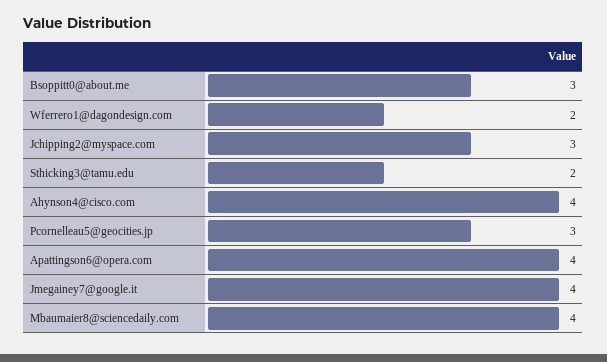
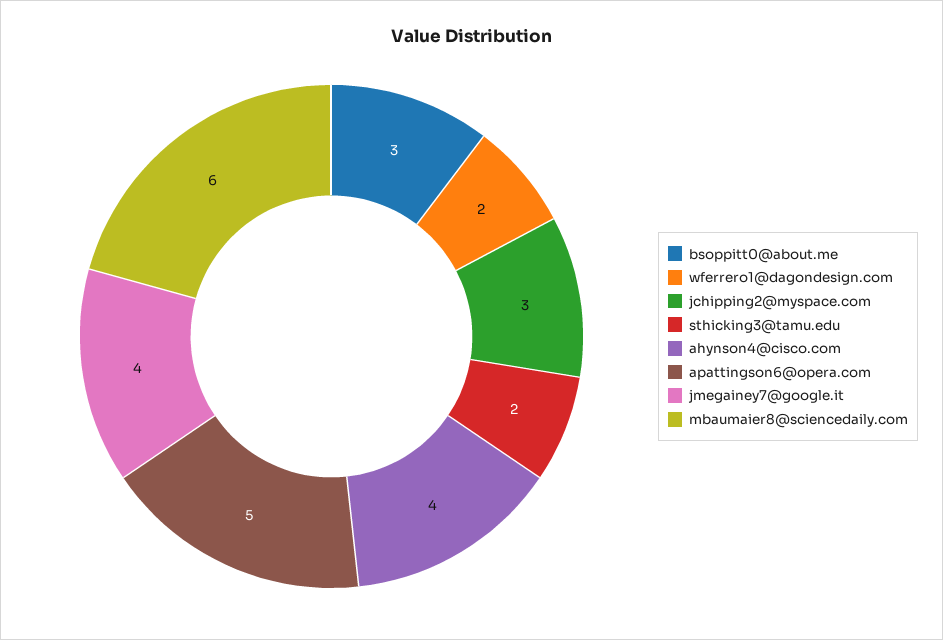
  {
    "Bsoppitt0@about.me": 3,
    "Wferrero1@dagondesign.com": 2,
    "Jchipping2@myspace.com": 3,
    "Sthicking3@tamu.edu": 2,
    "Ahynson4@cisco.com": 4,
-   "Pcornelleau5@geocities.jp": 3,
-   "Apattingson6@opera.com": 4,
+   "Apattingson6@opera.com": 5,
    "Jmegainey7@google.it": 4,
-   "Mbaumaier8@sciencedaily.com": 4
+   "Mbaumaier8@sciencedaily.com": 6
  }

